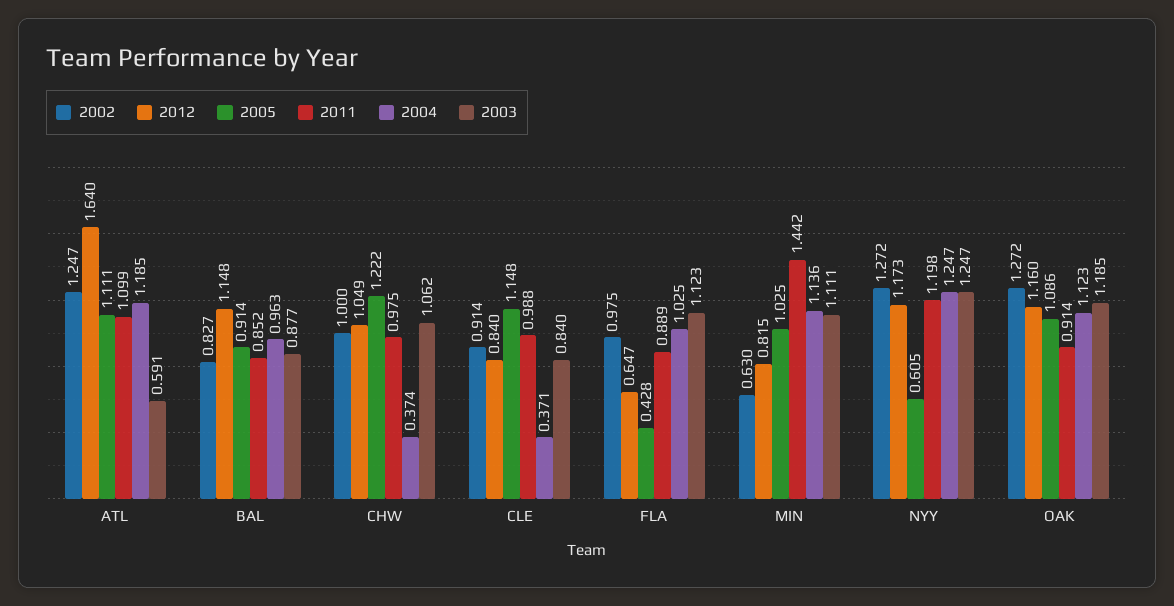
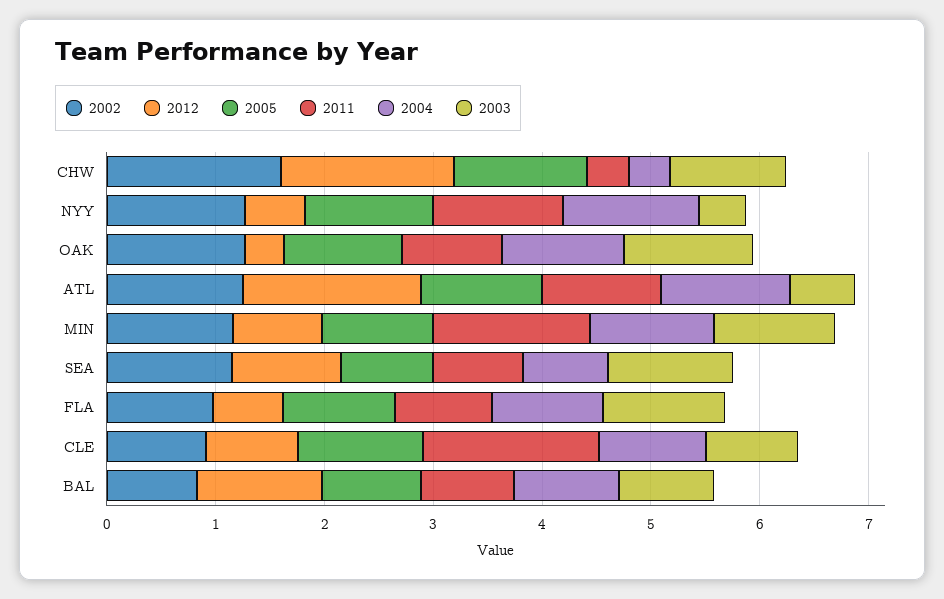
  {
    "2002": {
      "ATL": 1.247,
      "BAL": 0.827,
-     "CHW": 1,
+     "CHW": 1.6,
      "CLE": 0.914,
      "FLA": 0.975,
-     "MIN": 0.63,
+     "MIN": 1.2,
      "NYY": 1.272,
-     "OAK": 1.272
+     "OAK": 1.272,
+     "SEA": 1.2
    },
    "2012": {
      "ATL": 1.64,
      "BAL": 1.148,
-     "CHW": 1.049,
+     "CHW": 1.6,
      "CLE": 0.84,
      "FLA": 0.647,
      "MIN": 0.815,
-     "NYY": 1.173,
+     "NYY": 0.6,
-     "OAK": 1.16
+     "OAK": 0.4,
+     "SEA": 1
    },
    "2005": {
      "ATL": 1.111,
      "BAL": 0.914,
      "CHW": 1.222,
      "CLE": 1.148,
-     "FLA": 0.428,
+     "FLA": 1,
      "MIN": 1.025,
-     "NYY": 0.605,
+     "NYY": 1.2,
-     "OAK": 1.086
+     "OAK": 1.086,
+     "SEA": 0.8
    },
    "2011": {
      "ATL": 1.099,
      "BAL": 0.852,
-     "CHW": 0.975,
+     "CHW": 0.4,
-     "CLE": 0.988,
+     "CLE": 1.6,
      "FLA": 0.889,
      "MIN": 1.442,
      "NYY": 1.198,
-     "OAK": 0.914
+     "OAK": 0.914,
+     "SEA": 0.8
    },
    "2004": {
      "ATL": 1.185,
      "BAL": 0.963,
      "CHW": 0.374,
-     "CLE": 0.371,
+     "CLE": 1,
      "FLA": 1.025,
      "MIN": 1.136,
      "NYY": 1.247,
-     "OAK": 1.123
+     "OAK": 1.123,
+     "SEA": 0.8
    },
    "2003": {
      "ATL": 0.591,
      "BAL": 0.877,
      "CHW": 1.062,
      "CLE": 0.84,
      "FLA": 1.123,
      "MIN": 1.111,
-     "NYY": 1.247,
+     "NYY": 0.4,
-     "OAK": 1.185
+     "OAK": 1.185,
+     "SEA": 1.2
    }
  }

